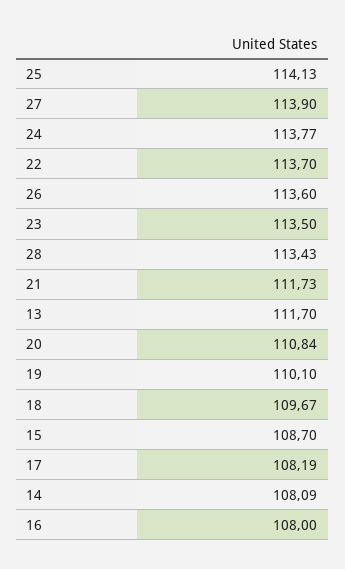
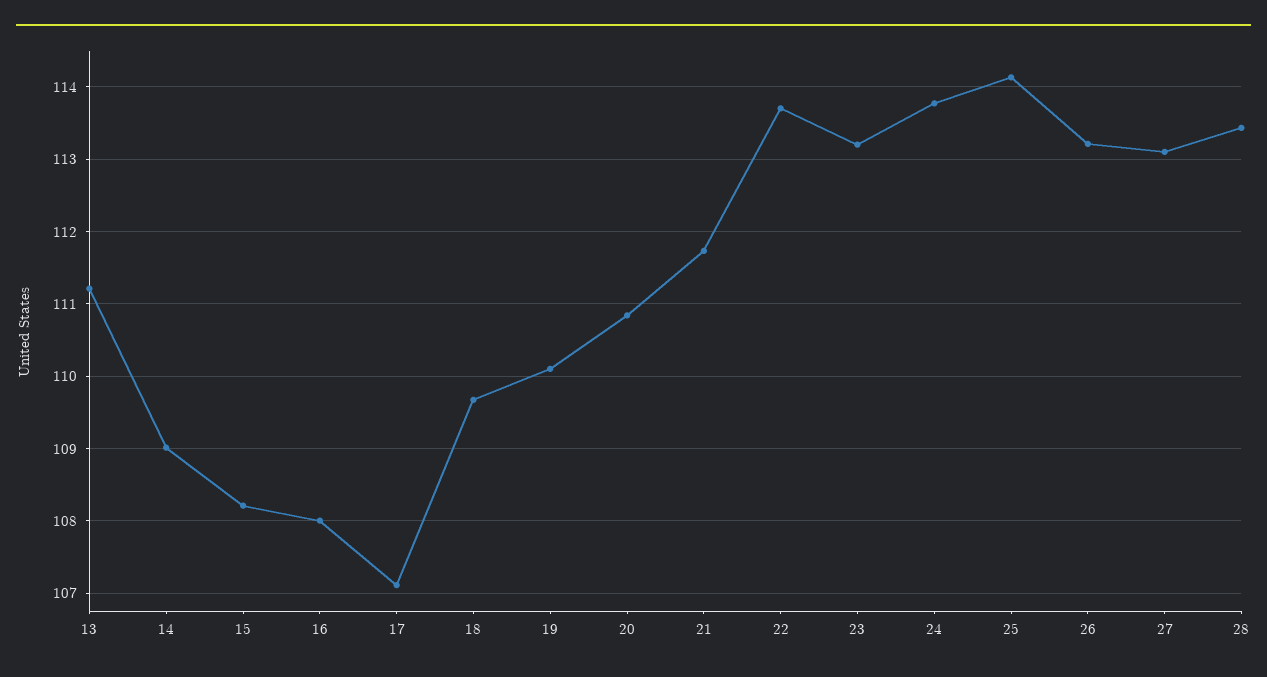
  {
    "25": 114.13,
-   "27": 113.9,
+   "27": 113.1,
    "24": 113.77,
    "22": 113.7,
-   "26": 113.6,
+   "26": 113.2,
-   "23": 113.5,
+   "23": 113.2,
    "28": 113.43,
    "21": 111.73,
-   "13": 111.7,
+   "13": 111.2,
    "20": 110.84,
    "19": 110.1,
    "18": 109.67,
-   "15": 108.7,
+   "15": 108.2,
-   "17": 108.19,
+   "17": 107.1,
-   "14": 108.09,
+   "14": 109,
    "16": 108
  }

